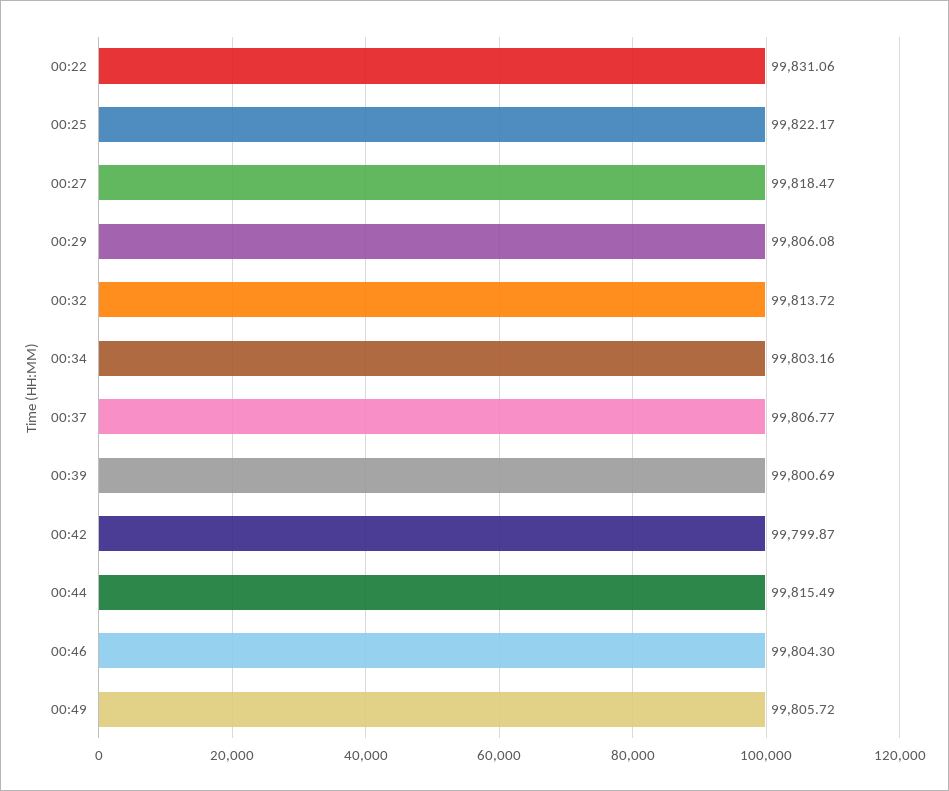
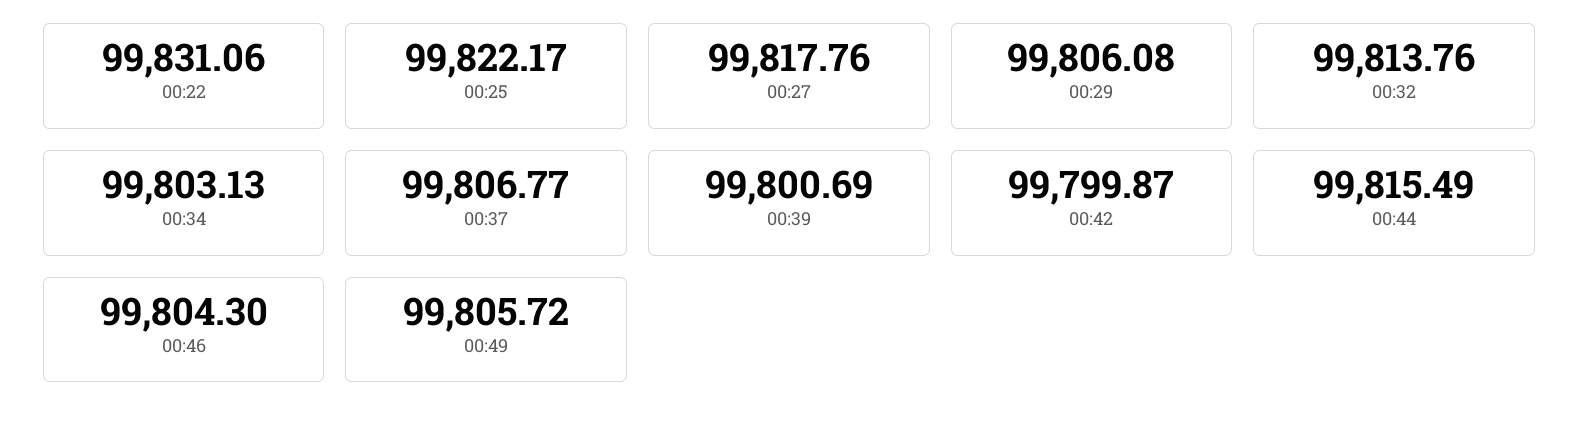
  {
    "00:22": 99831.06,
    "00:25": 99822.17,
-   "00:27": 99818.47,
+   "00:27": 99817.76,
    "00:29": 99806.08,
-   "00:32": 99813.72,
+   "00:32": 99813.76,
-   "00:34": 99803.16,
+   "00:34": 99803.13,
    "00:37": 99806.77,
    "00:39": 99800.69,
    "00:42": 99799.87,
    "00:44": 99815.49,
    "00:46": 99804.3,
    "00:49": 99805.72
  }

